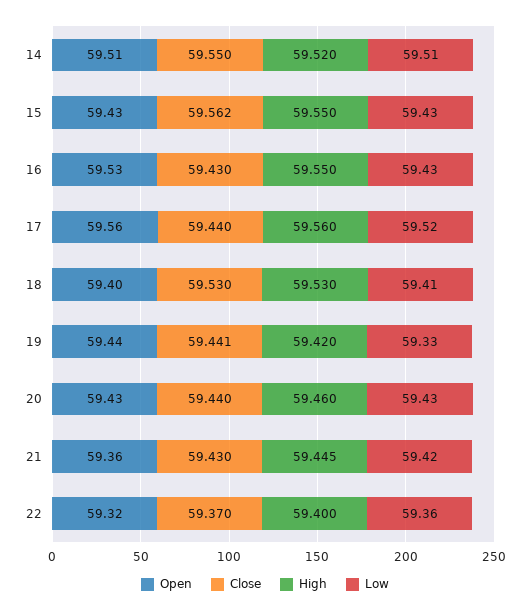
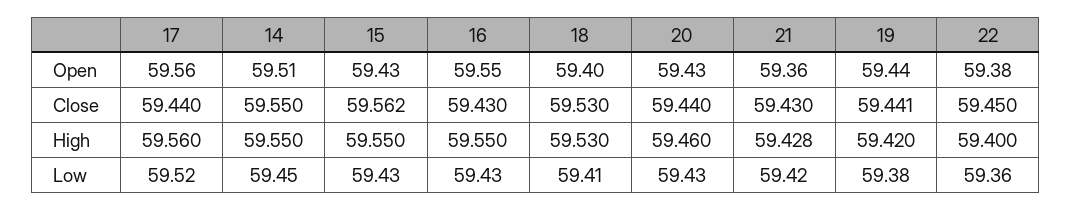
  {
    "Open": {
      "14": 59.51,
      "15": 59.43,
-     "16": 59.53,
+     "16": 59.55,
      "17": 59.56,
      "18": 59.4,
      "19": 59.44,
      "20": 59.43,
      "21": 59.36,
-     "22": 59.32
+     "22": 59.38
    },
    "Close": {
      "14": 59.55,
      "15": 59.562,
      "16": 59.43,
      "17": 59.44,
      "18": 59.53,
      "19": 59.441,
      "20": 59.44,
      "21": 59.43,
-     "22": 59.37
+     "22": 59.45
    },
    "High": {
-     "14": 59.52,
+     "14": 59.55,
      "15": 59.55,
      "16": 59.55,
      "17": 59.56,
      "18": 59.53,
      "19": 59.42,
      "20": 59.46,
-     "21": 59.445,
+     "21": 59.428,
      "22": 59.4
    },
    "Low": {
-     "14": 59.51,
+     "14": 59.45,
      "15": 59.43,
      "16": 59.43,
      "17": 59.52,
      "18": 59.41,
-     "19": 59.33,
+     "19": 59.38,
      "20": 59.43,
      "21": 59.42,
      "22": 59.36
    }
  }

